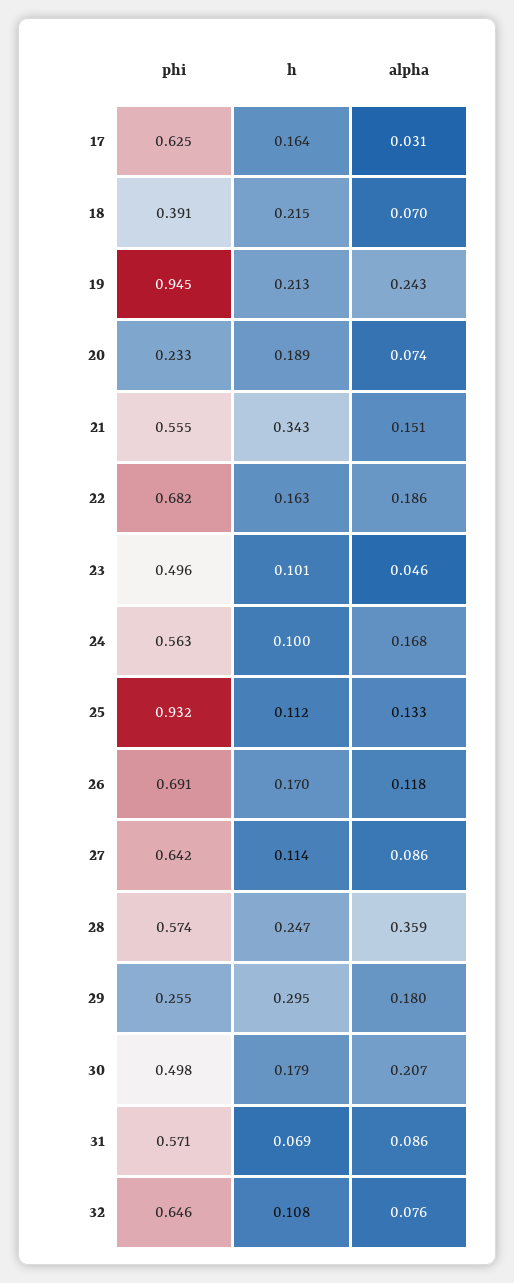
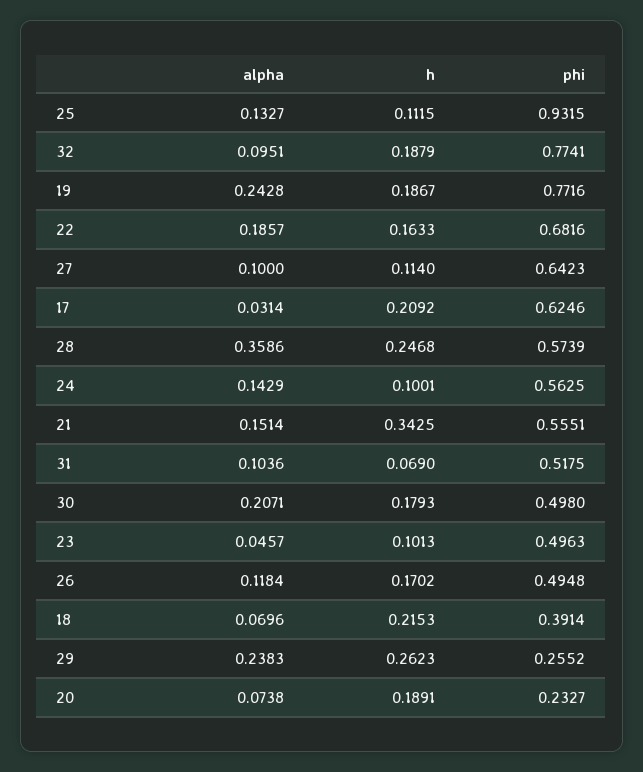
  {
    "phi": {
      "17": 0.6246,
      "18": 0.3914,
-     "19": 0.945,
+     "19": 0.7716,
      "20": 0.2327,
      "21": 0.5551,
      "22": 0.6816,
      "23": 0.4963,
      "24": 0.5625,
      "25": 0.9315,
-     "26": 0.691,
+     "26": 0.4948,
      "27": 0.6423,
      "28": 0.5739,
      "29": 0.2552,
      "30": 0.498,
-     "31": 0.571,
+     "31": 0.5175,
-     "32": 0.646
+     "32": 0.7741
    },
    "h": {
-     "17": 0.164,
+     "17": 0.2092,
      "18": 0.2153,
-     "19": 0.213,
+     "19": 0.1867,
      "20": 0.1891,
      "21": 0.3425,
      "22": 0.1633,
      "23": 0.1013,
      "24": 0.1001,
      "25": 0.1115,
      "26": 0.1702,
      "27": 0.114,
      "28": 0.2468,
-     "29": 0.295,
+     "29": 0.2623,
      "30": 0.1793,
      "31": 0.069,
-     "32": 0.108
+     "32": 0.1879
    },
    "alpha": {
      "17": 0.0314,
      "18": 0.0696,
      "19": 0.2428,
      "20": 0.0738,
      "21": 0.1514,
      "22": 0.1857,
      "23": 0.0457,
-     "24": 0.168,
+     "24": 0.1429,
      "25": 0.1327,
      "26": 0.1184,
-     "27": 0.086,
+     "27": 0.1,
      "28": 0.3586,
-     "29": 0.18,
+     "29": 0.2383,
      "30": 0.2071,
-     "31": 0.086,
+     "31": 0.1036,
-     "32": 0.076
+     "32": 0.0951
    }
  }

